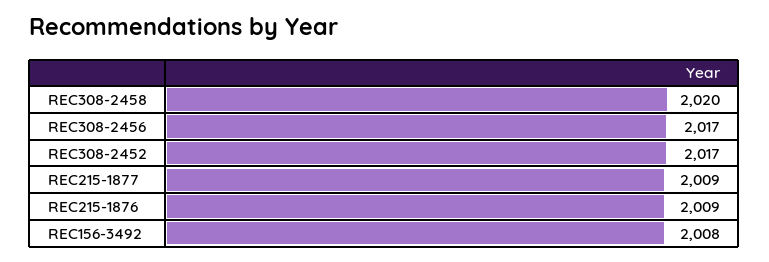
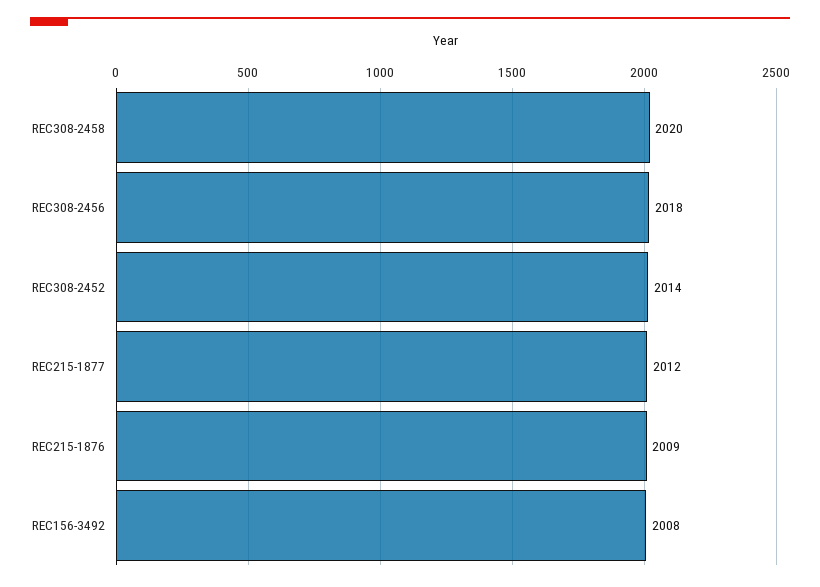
  {
    "REC308-2458": 2020,
-   "REC308-2456": 2017,
+   "REC308-2456": 2018,
-   "REC308-2452": 2017,
+   "REC308-2452": 2014,
-   "REC215-1877": 2009,
+   "REC215-1877": 2012,
    "REC215-1876": 2009,
    "REC156-3492": 2008
  }

